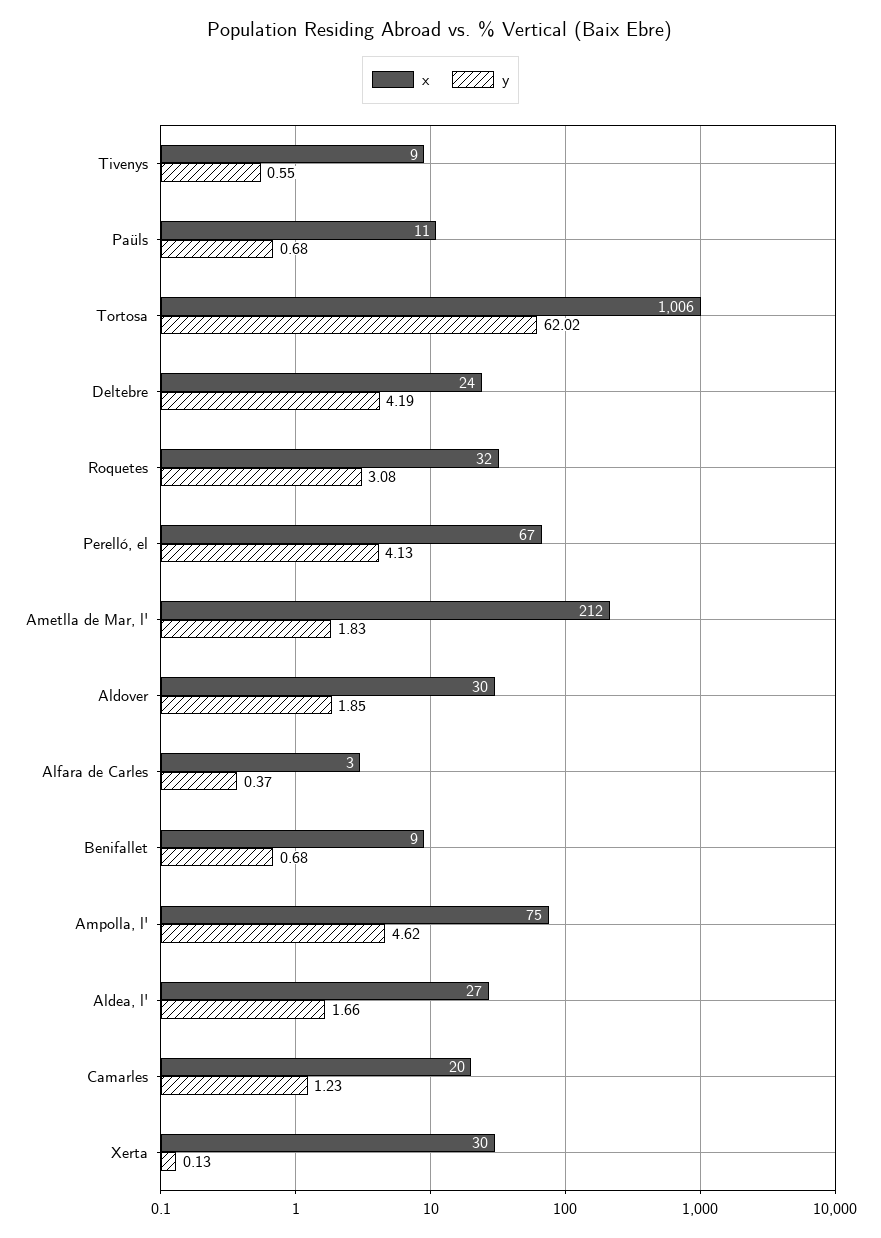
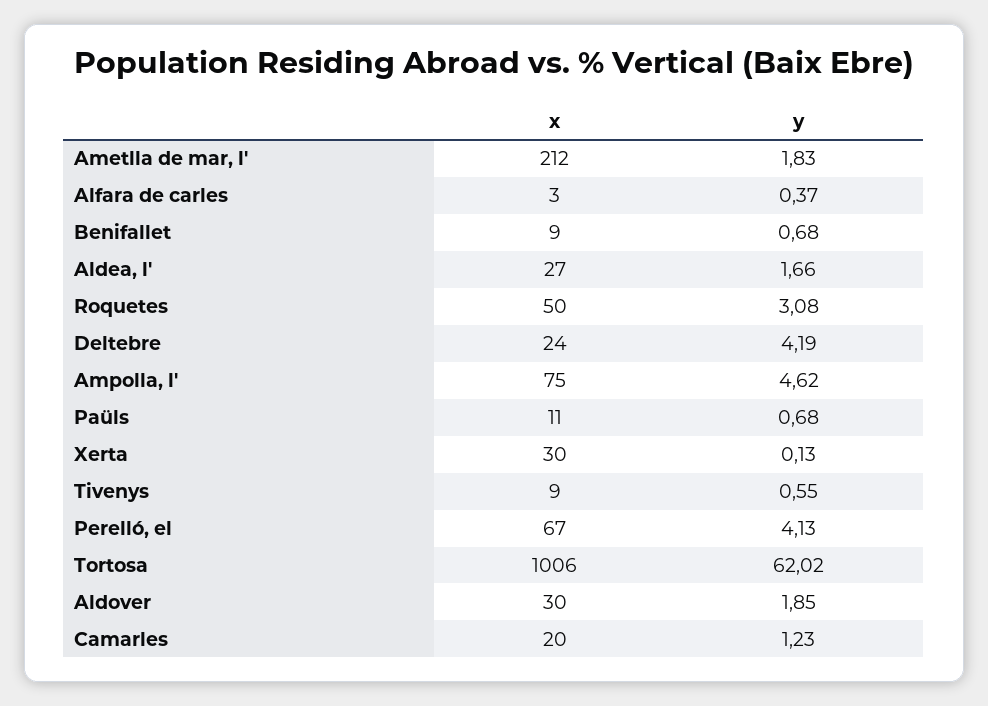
  {
    "x": {
      "Tivenys": 9,
      "Paüls": 11,
      "Tortosa": 1006,
      "Deltebre": 24,
-     "Roquetes": 32,
+     "Roquetes": 50,
      "Perelló, el": 67,
      "Ametlla de Mar, l'": 212,
      "Aldover": 30,
      "Alfara de Carles": 3,
      "Benifallet": 9,
      "Ampolla, l'": 75,
      "Aldea, l'": 27,
      "Camarles": 20,
      "Xerta": 30
    },
    "y": {
      "Tivenys": 0.55,
      "Paüls": 0.68,
      "Tortosa": 62.02,
      "Deltebre": 4.19,
      "Roquetes": 3.08,
      "Perelló, el": 4.13,
      "Ametlla de Mar, l'": 1.83,
      "Aldover": 1.85,
      "Alfara de Carles": 0.37,
      "Benifallet": 0.68,
      "Ampolla, l'": 4.62,
      "Aldea, l'": 1.66,
      "Camarles": 1.23,
      "Xerta": 0.13
    }
  }

